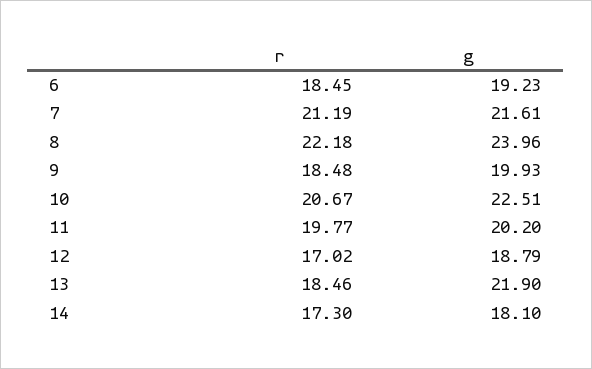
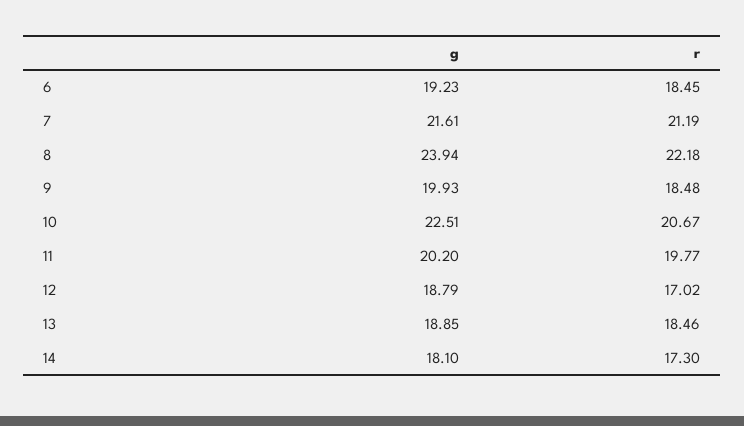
  {
    "r": {
      "6": 18.45,
      "7": 21.19,
      "8": 22.18,
      "9": 18.48,
      "10": 20.67,
      "11": 19.77,
      "12": 17.02,
      "13": 18.46,
      "14": 17.3
    },
    "g": {
      "6": 19.23,
      "7": 21.61,
-     "8": 23.96,
+     "8": 23.94,
      "9": 19.93,
      "10": 22.51,
      "11": 20.2,
      "12": 18.79,
-     "13": 21.9,
+     "13": 18.85,
      "14": 18.1
    }
  }

